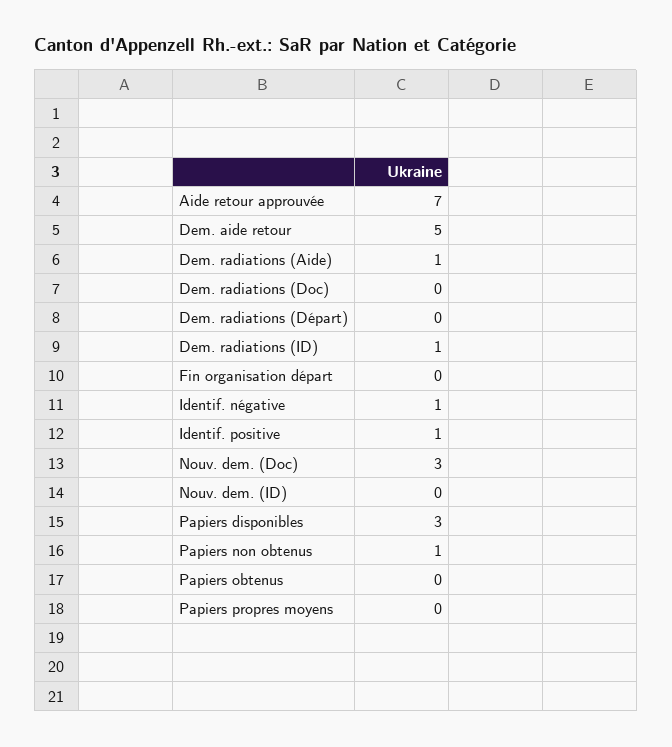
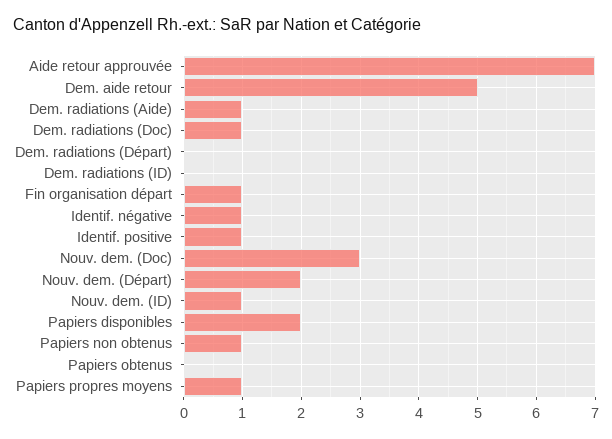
  {
    "Aide retour approuvée": 7,
    "Dem. aide retour": 5,
    "Dem. radiations (Aide)": 1,
-   "Dem. radiations (Doc)": 0,
+   "Dem. radiations (Doc)": 1,
    "Dem. radiations (Départ)": 0,
-   "Dem. radiations (ID)": 1,
+   "Dem. radiations (ID)": 0,
-   "Fin organisation départ": 0,
+   "Fin organisation départ": 1,
    "Identif. négative": 1,
    "Identif. positive": 1,
    "Nouv. dem. (Doc)": 3,
-   "Nouv. dem. (ID)": 0,
+   "Nouv. dem. (ID)": 1,
-   "Papiers disponibles": 3,
+   "Papiers disponibles": 2,
    "Papiers non obtenus": 1,
    "Papiers obtenus": 0,
-   "Papiers propres moyens": 0
+   "Papiers propres moyens": 1,
+   "Nouv. dem. (Départ)": 2
  }

